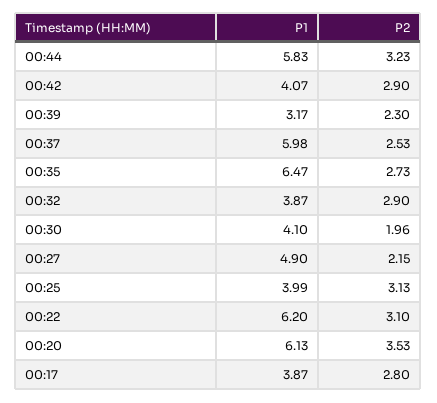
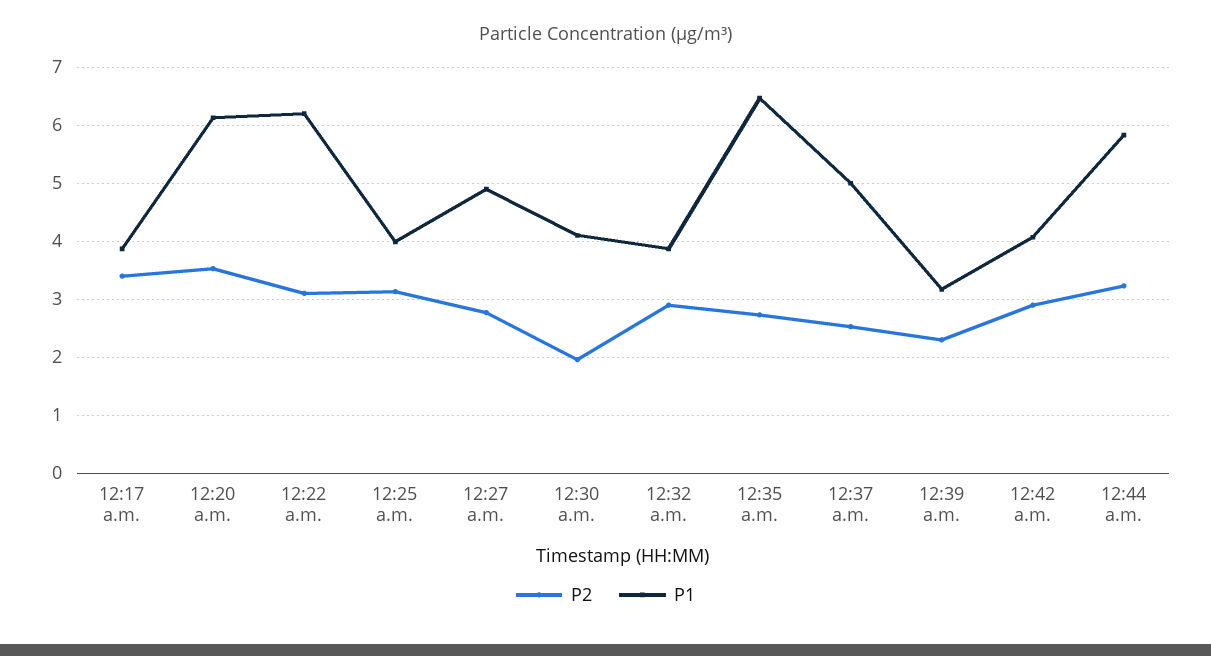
  {
    "P1": {
      "00:44": 5.83,
      "00:42": 4.07,
      "00:39": 3.17,
-     "00:37": 5.98,
+     "00:37": 5,
      "00:35": 6.47,
      "00:32": 3.87,
      "00:30": 4.1,
      "00:27": 4.9,
      "00:25": 3.99,
      "00:22": 6.2,
      "00:20": 6.13,
      "00:17": 3.87
    },
    "P2": {
      "00:44": 3.23,
      "00:42": 2.9,
      "00:39": 2.3,
      "00:37": 2.53,
      "00:35": 2.73,
      "00:32": 2.9,
      "00:30": 1.96,
-     "00:27": 2.15,
+     "00:27": 2.8,
      "00:25": 3.13,
      "00:22": 3.1,
      "00:20": 3.53,
-     "00:17": 2.8
+     "00:17": 3.4
    }
  }

